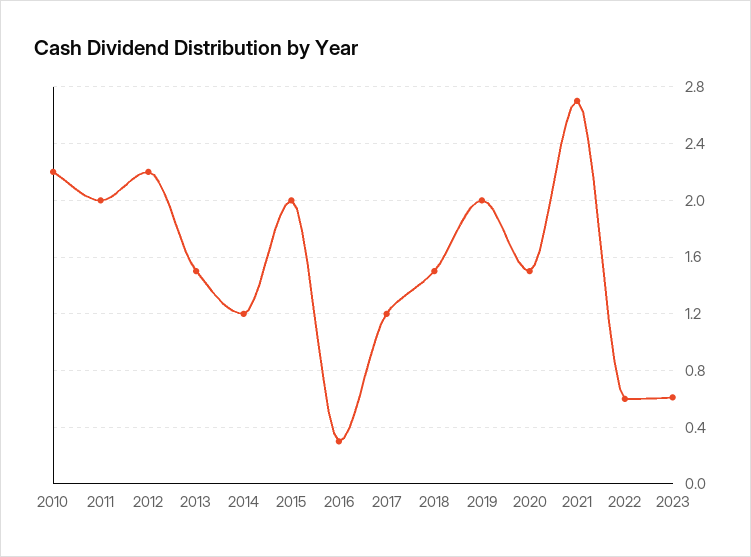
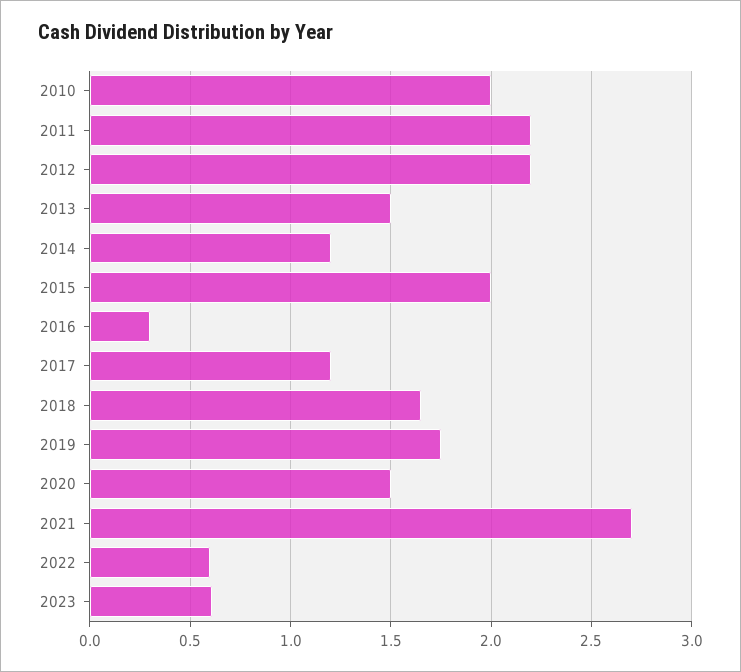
  {
-   "2010": 2.2,
+   "2010": 2,
-   "2011": 2,
+   "2011": 2.2,
    "2012": 2.2,
    "2013": 1.5,
    "2014": 1.2,
    "2015": 2,
    "2016": 0.3,
    "2017": 1.2,
-   "2018": 1.5,
+   "2018": 1.65,
-   "2019": 2,
+   "2019": 1.75,
    "2020": 1.5,
    "2021": 2.7,
    "2022": 0.6,
    "2023": 0.6
  }

